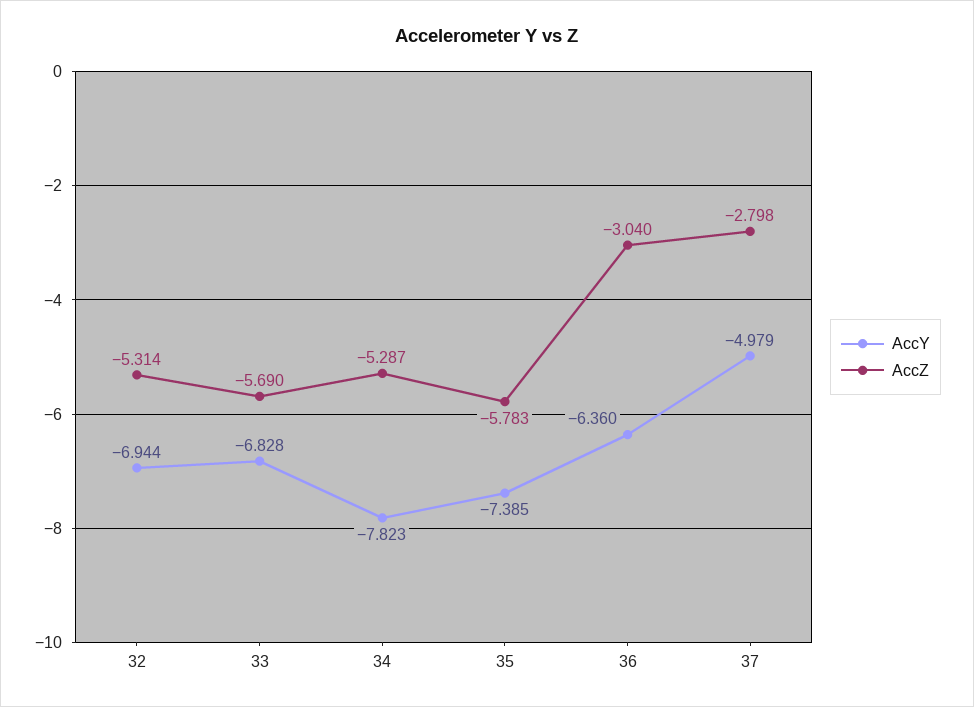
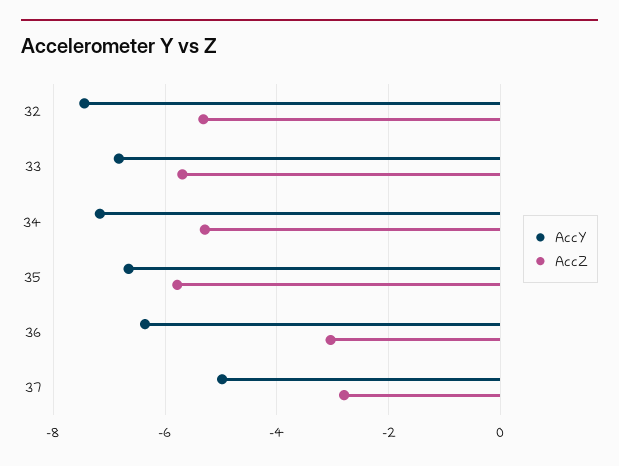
  {
    "AccY": {
-     "32": -6.944,
+     "32": -7.4,
      "33": -6.828,
-     "34": -7.823,
+     "34": -7.2,
-     "35": -7.385,
+     "35": -6.6,
      "36": -6.36,
      "37": -4.979
    },
    "AccZ": {
      "32": -5.314,
      "33": -5.69,
      "34": -5.287,
      "35": -5.783,
      "36": -3.04,
      "37": -2.798
    }
  }

